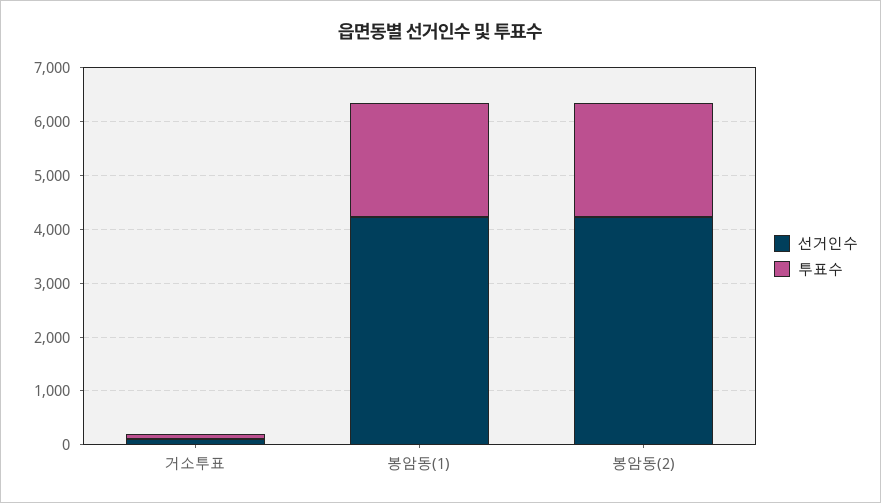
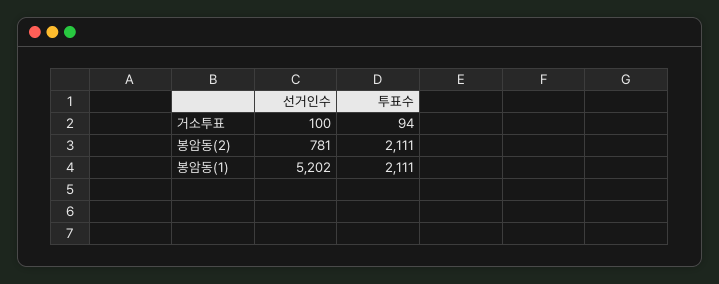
  {
    "선거인수": {
      "거소투표": 100,
-     "봉암동(1)": 4200,
+     "봉암동(1)": 5202,
-     "봉암동(2)": 4200
+     "봉암동(2)": 781
    },
    "투표수": {
      "거소투표": 94,
      "봉암동(1)": 2111,
      "봉암동(2)": 2111
    }
  }

